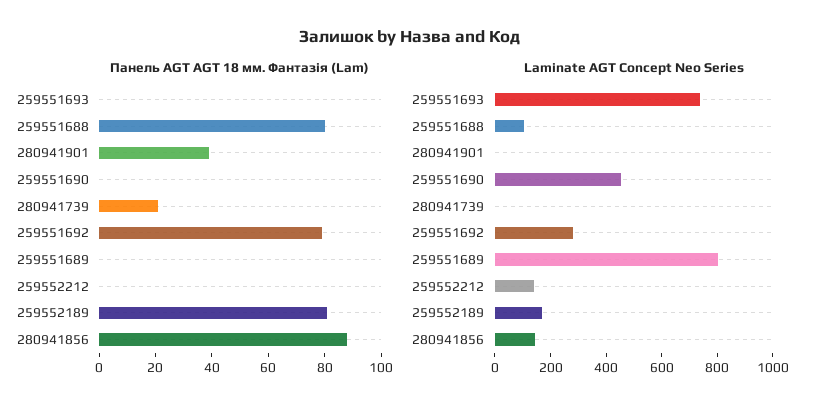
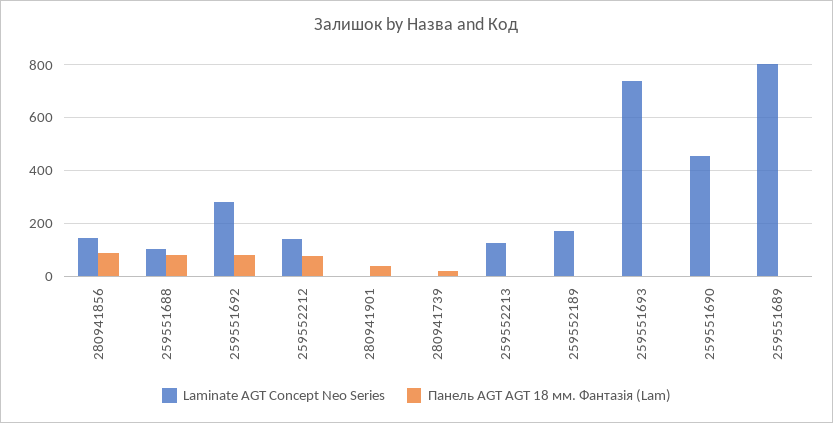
  {
    "Панель AGT AGT 18 мм. Фантазія (Lam)": {
      "259551693": 0,
      "259551688": 80,
      "280941901": 40,
      "259551690": 0,
      "280941739": 20,
      "259551692": 80,
      "259551689": 0,
-     "259552212": 0,
+     "259552212": 75,
-     "259552189": 80,
+     "259552189": 0,
-     "280941856": 90
+     "280941856": 90,
+     "259552213": 0
    },
    "Laminate AGT Concept Neo Series": {
      "259551693": 725,
      "259551688": 100,
      "280941901": 0,
      "259551690": 450,
      "280941739": 0,
      "259551692": 275,
      "259551689": 800,
      "259552212": 150,
      "259552189": 175,
-     "280941856": 150
+     "280941856": 150,
+     "259552213": 125
    }
  }

